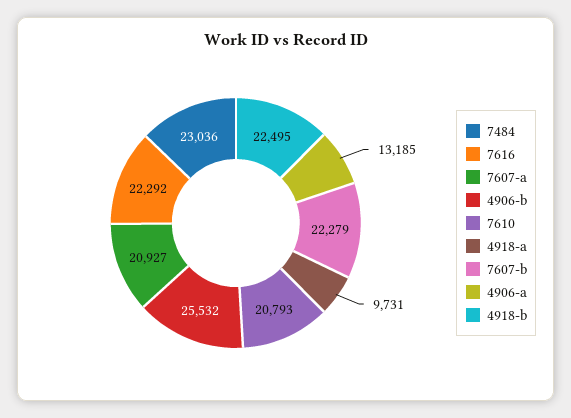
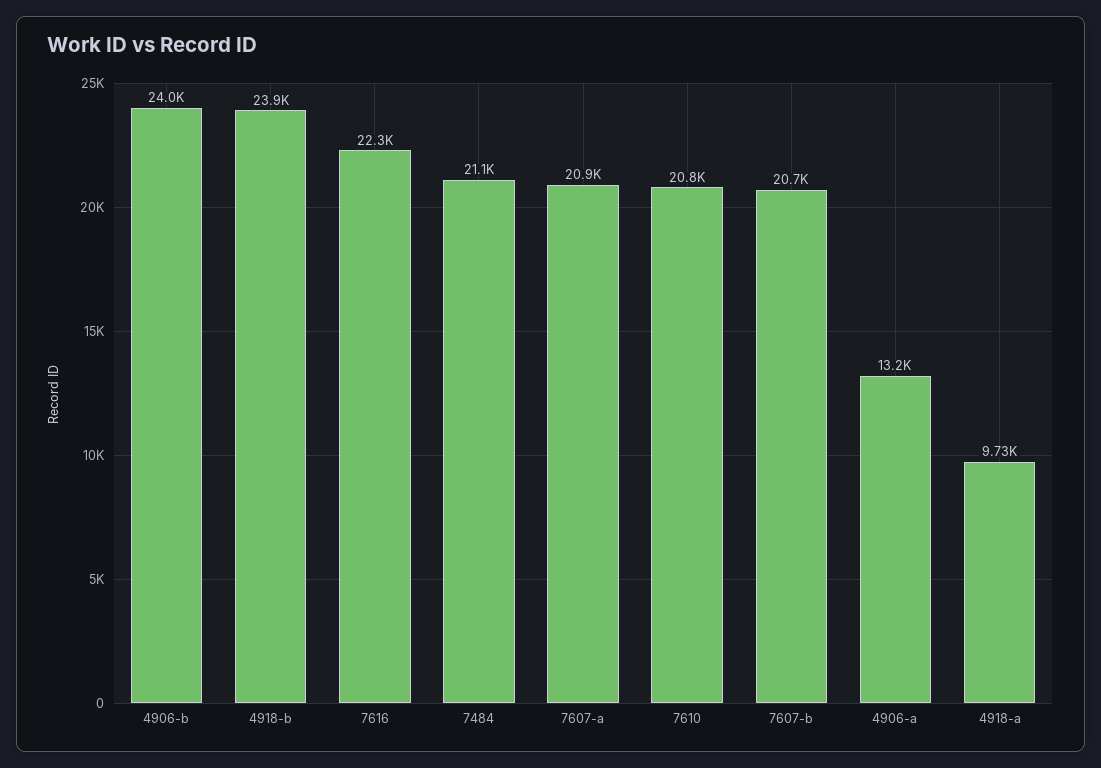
  {
-   "7484": 23036,
+   "7484": 21100,
    "7616": 22292,
    "7607-a": 20927,
-   "4906-b": 25532,
+   "4906-b": 24000,
    "7610": 20793,
    "4918-a": 9731,
-   "7607-b": 22279,
+   "7607-b": 20700,
    "4906-a": 13185,
-   "4918-b": 22495
+   "4918-b": 23900
  }

